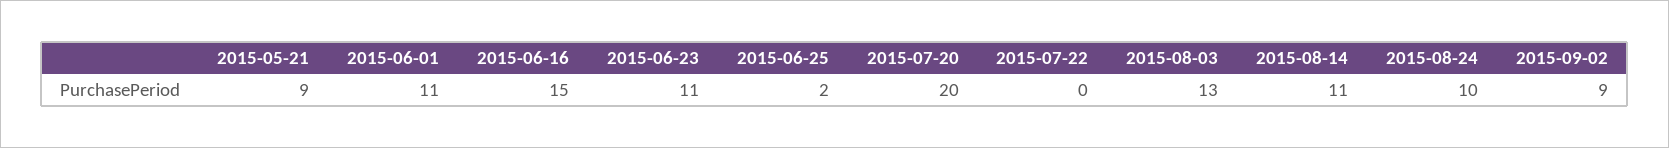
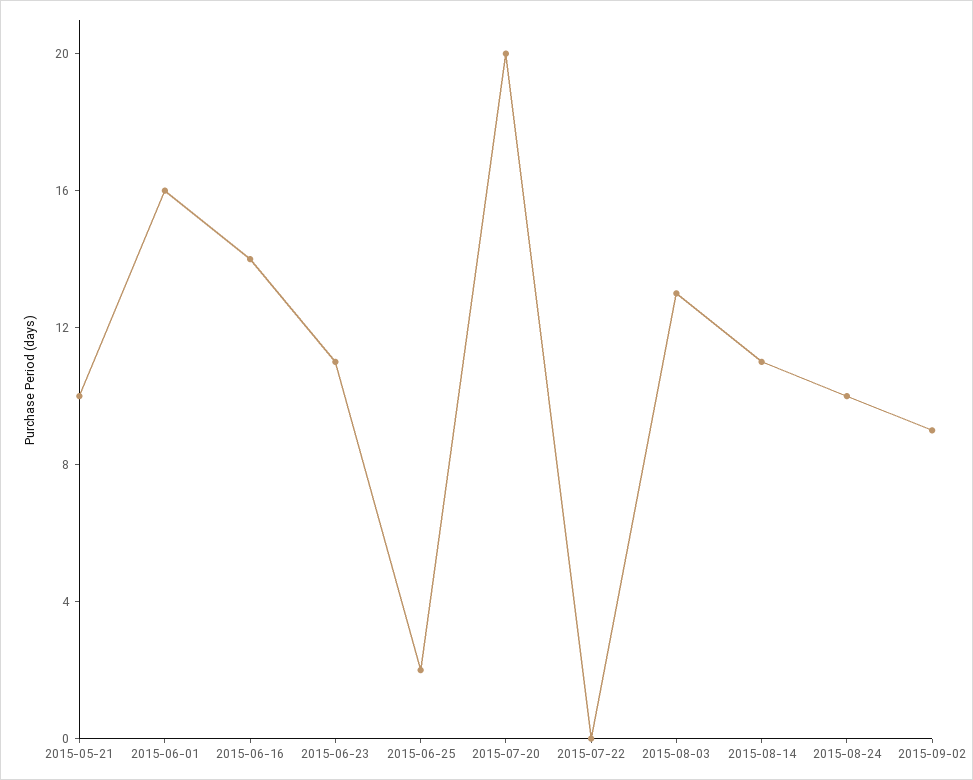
  {
-   "2015-05-21": 9,
+   "2015-05-21": 10,
-   "2015-06-01": 11,
+   "2015-06-01": 16,
-   "2015-06-16": 15,
+   "2015-06-16": 14,
    "2015-06-23": 11,
    "2015-06-25": 2,
    "2015-07-20": 20,
    "2015-07-22": 0,
    "2015-08-03": 13,
    "2015-08-14": 11,
    "2015-08-24": 10,
    "2015-09-02": 9
  }

